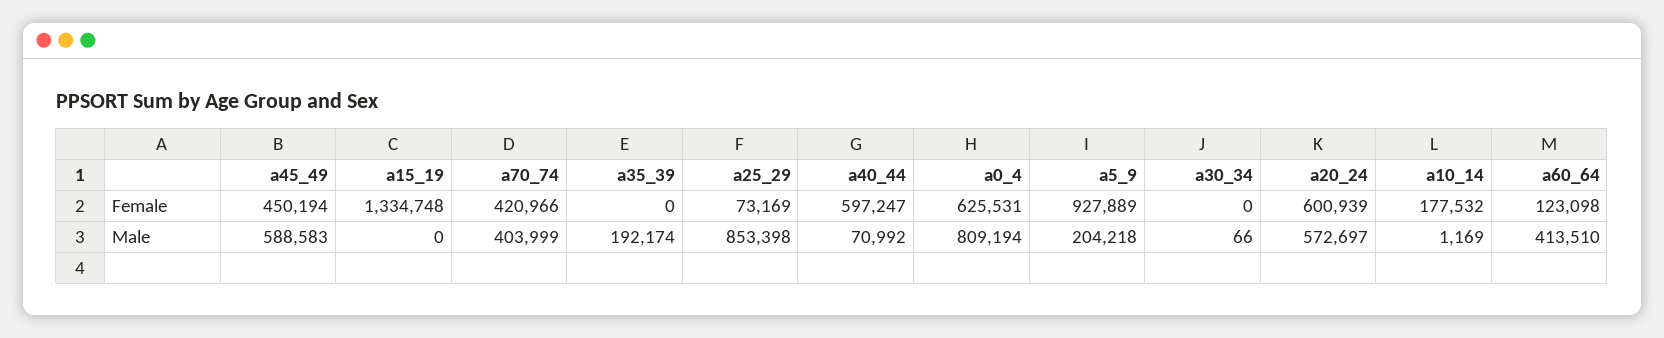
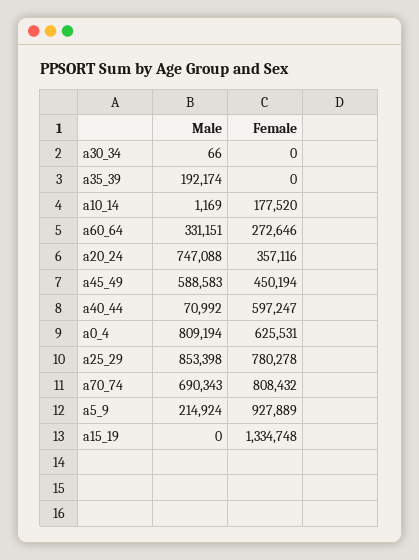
  {
    "a45_49": {
      "Female": 450194,
      "Male": 588583
    },
    "a15_19": {
      "Female": 1334748,
      "Male": 0
    },
    "a70_74": {
-     "Female": 420966,
+     "Female": 808432,
-     "Male": 403999
+     "Male": 690343
    },
    "a35_39": {
      "Female": 0,
      "Male": 192174
    },
    "a25_29": {
-     "Female": 73169,
+     "Female": 780278,
      "Male": 853398
    },
    "a40_44": {
      "Female": 597247,
      "Male": 70992
    },
    "a0_4": {
      "Female": 625531,
      "Male": 809194
    },
    "a5_9": {
      "Female": 927889,
-     "Male": 204218
+     "Male": 214924
    },
    "a30_34": {
      "Female": 0,
      "Male": 66
    },
    "a20_24": {
-     "Female": 600939,
+     "Female": 357116,
-     "Male": 572697
+     "Male": 747088
    },
    "a10_14": {
-     "Female": 177532,
+     "Female": 177520,
      "Male": 1169
    },
    "a60_64": {
-     "Female": 123098,
+     "Female": 272646,
-     "Male": 413510
+     "Male": 331151
    }
  }

